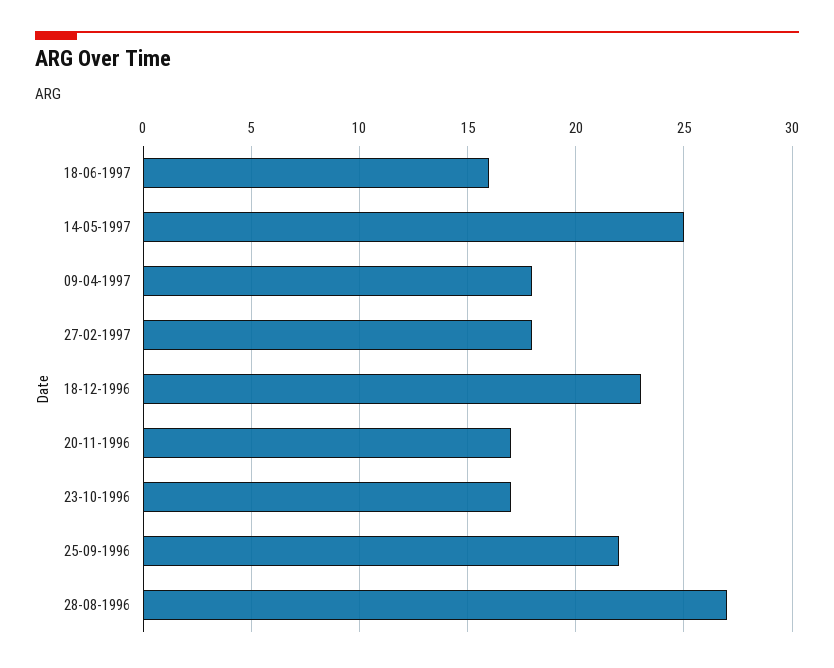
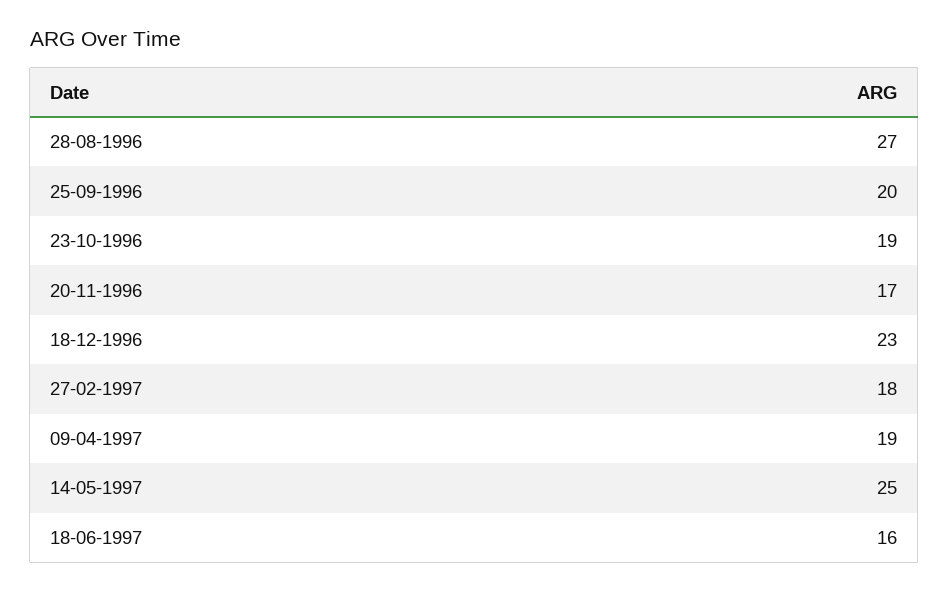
  {
    "18-06-1997": 16,
    "14-05-1997": 25,
-   "09-04-1997": 18,
+   "09-04-1997": 19,
    "27-02-1997": 18,
    "18-12-1996": 23,
    "20-11-1996": 17,
-   "23-10-1996": 17,
+   "23-10-1996": 19,
-   "25-09-1996": 22,
+   "25-09-1996": 20,
    "28-08-1996": 27
  }

